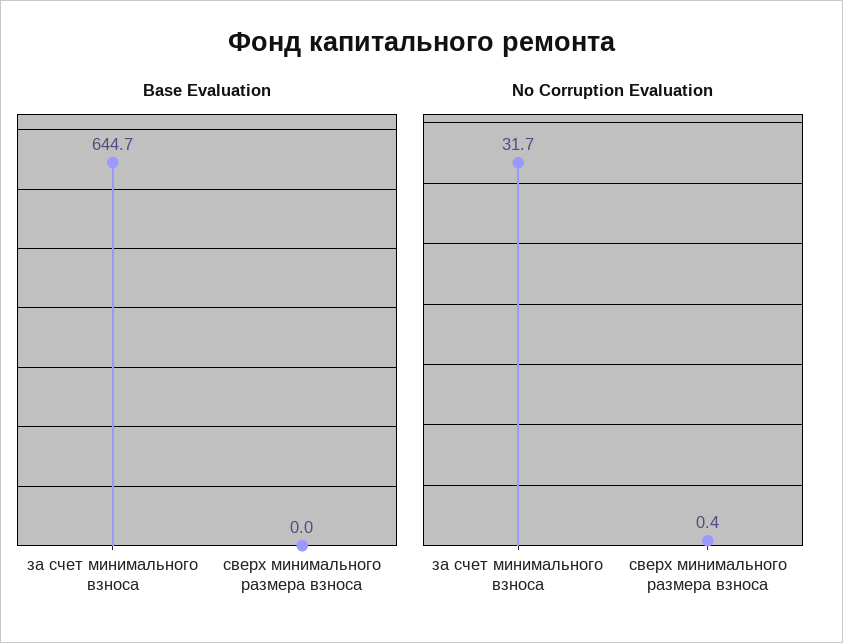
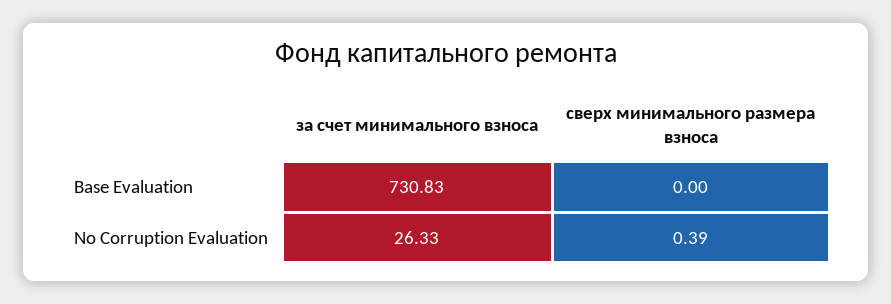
  {
    "Base Evaluation": {
-     "за счет минимального взноса": 644.7,
+     "за счет минимального взноса": 730.83,
      "сверх минимального размера взноса": 0
    },
    "No Corruption Evaluation": {
-     "за счет минимального взноса": 31.7,
+     "за счет минимального взноса": 26.33,
      "сверх минимального размера взноса": 0.39
    }
  }

